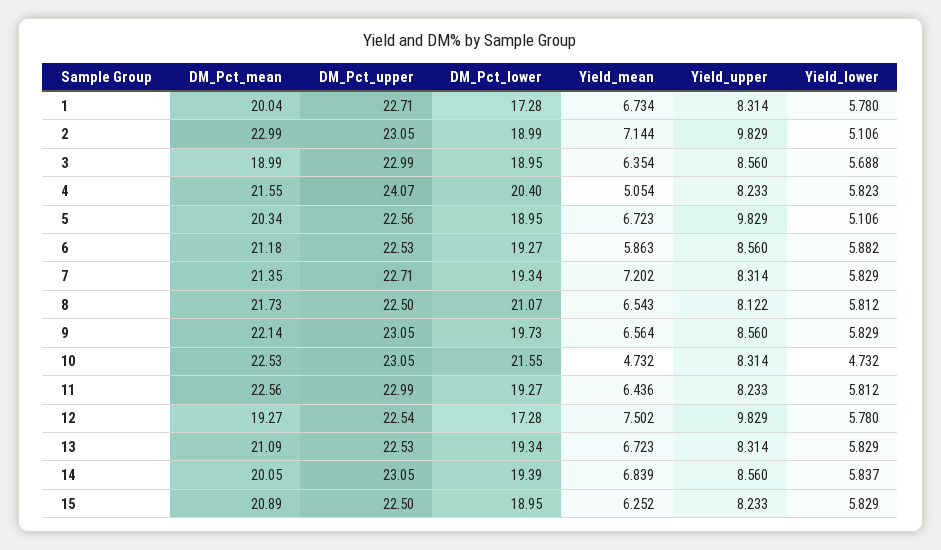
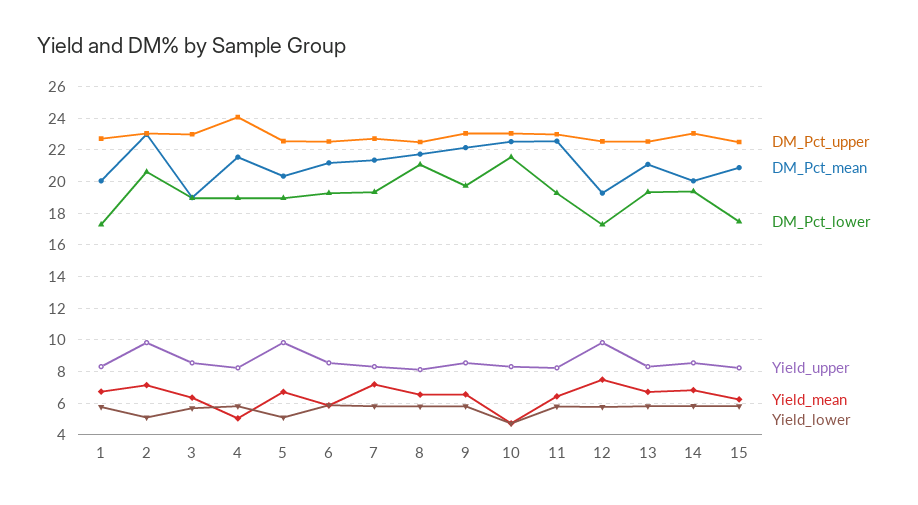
  {
    "DM_Pct_mean": {
      "1": 20.04,
      "2": 22.99,
      "3": 18.99,
      "4": 21.55,
      "5": 20.34,
      "6": 21.18,
      "7": 21.35,
      "8": 21.73,
      "9": 22.14,
      "10": 22.53,
      "11": 22.56,
      "12": 19.27,
      "13": 21.09,
      "14": 20.05,
      "15": 20.89
    },
    "DM_Pct_upper": {
      "1": 22.71,
      "2": 23.05,
      "3": 22.99,
      "4": 24.07,
      "5": 22.56,
      "6": 22.53,
      "7": 22.71,
      "8": 22.5,
      "9": 23.05,
      "10": 23.05,
      "11": 22.99,
      "12": 22.54,
      "13": 22.53,
      "14": 23.05,
      "15": 22.5
    },
    "DM_Pct_lower": {
      "1": 17.28,
-     "2": 18.99,
+     "2": 20.5,
      "3": 18.95,
-     "4": 20.4,
+     "4": 19,
      "5": 18.95,
      "6": 19.27,
      "7": 19.34,
      "8": 21.07,
      "9": 19.73,
      "10": 21.55,
      "11": 19.27,
      "12": 17.28,
      "13": 19.34,
      "14": 19.39,
-     "15": 18.95
+     "15": 17.5
    },
    "Yield_mean": {
      "1": 6.734,
      "2": 7.144,
      "3": 6.354,
      "4": 5.054,
      "5": 6.723,
      "6": 5.863,
      "7": 7.202,
      "8": 6.543,
      "9": 6.564,
      "10": 4.732,
      "11": 6.436,
      "12": 7.502,
      "13": 6.723,
      "14": 6.839,
      "15": 6.252
    },
    "Yield_upper": {
      "1": 8.314,
      "2": 9.829,
      "3": 8.56,
      "4": 8.233,
      "5": 9.829,
      "6": 8.56,
      "7": 8.314,
      "8": 8.122,
      "9": 8.56,
      "10": 8.314,
      "11": 8.233,
      "12": 9.829,
      "13": 8.314,
      "14": 8.56,
      "15": 8.233
    },
    "Yield_lower": {
      "1": 5.78,
      "2": 5.106,
      "3": 5.688,
      "4": 5.823,
      "5": 5.106,
      "6": 5.882,
      "7": 5.829,
      "8": 5.812,
      "9": 5.829,
      "10": 4.732,
      "11": 5.812,
      "12": 5.78,
      "13": 5.829,
      "14": 5.837,
      "15": 5.829
    }
  }

